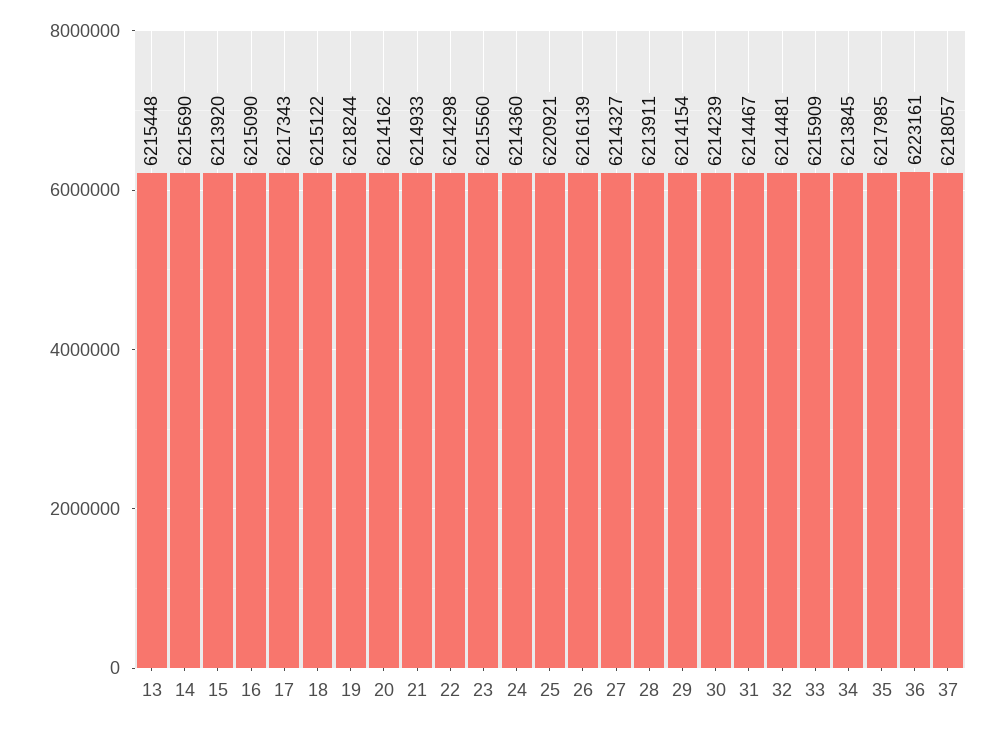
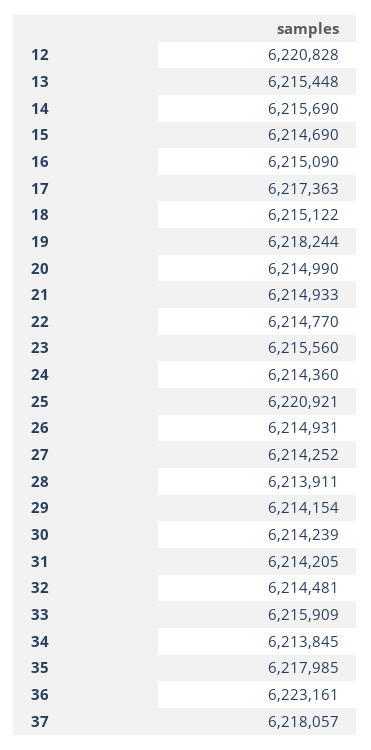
  {
    "13": 6215448,
    "14": 6215690,
-   "15": 6213920,
+   "15": 6214690,
    "16": 6215090,
-   "17": 6217343,
+   "17": 6217363,
    "18": 6215122,
    "19": 6218244,
-   "20": 6214162,
+   "20": 6214990,
    "21": 6214933,
-   "22": 6214298,
+   "22": 6214770,
    "23": 6215560,
    "24": 6214360,
    "25": 6220921,
-   "26": 6216139,
+   "26": 6214931,
-   "27": 6214327,
+   "27": 6214252,
    "28": 6213911,
    "29": 6214154,
    "30": 6214239,
-   "31": 6214467,
+   "31": 6214205,
    "32": 6214481,
    "33": 6215909,
    "34": 6213845,
    "35": 6217985,
    "36": 6223161,
-   "37": 6218057
+   "37": 6218057,
+   "12": 6220828
  }

